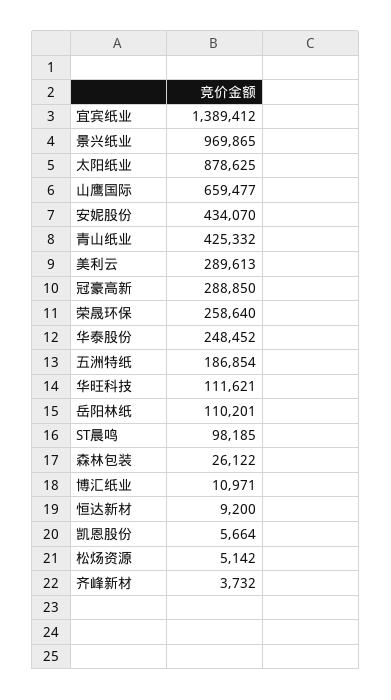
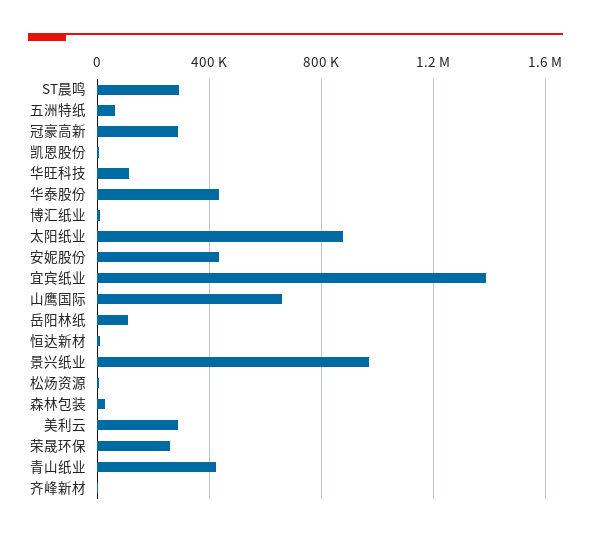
  {
    "宜宾纸业": 1389412,
    "景兴纸业": 969865,
    "太阳纸业": 878625,
    "山鹰国际": 659477,
    "安妮股份": 434070,
    "青山纸业": 425332,
    "美利云": 289613,
    "冠豪高新": 288850,
    "荣晟环保": 258640,
-   "华泰股份": 248452,
+   "华泰股份": 450000,
-   "五洲特纸": 186854,
+   "五洲特纸": 50000,
    "华旺科技": 111621,
    "岳阳林纸": 110201,
-   "ST晨鸣": 98185,
+   "ST晨鸣": 300000,
    "森林包装": 26122,
    "博汇纸业": 10971,
    "恒达新材": 9200,
    "凯恩股份": 5664,
    "松炀资源": 5142,
    "齐峰新材": 3732
  }

